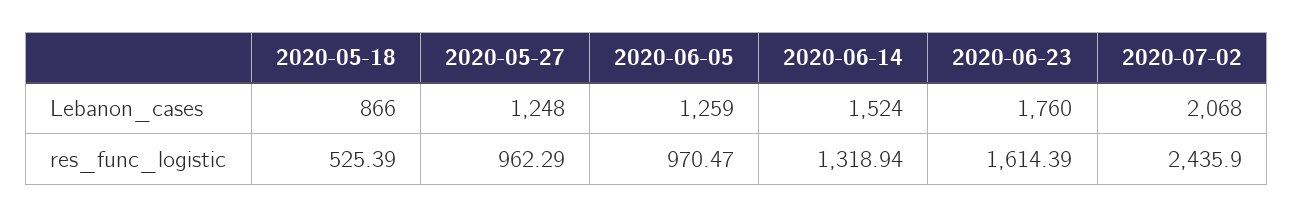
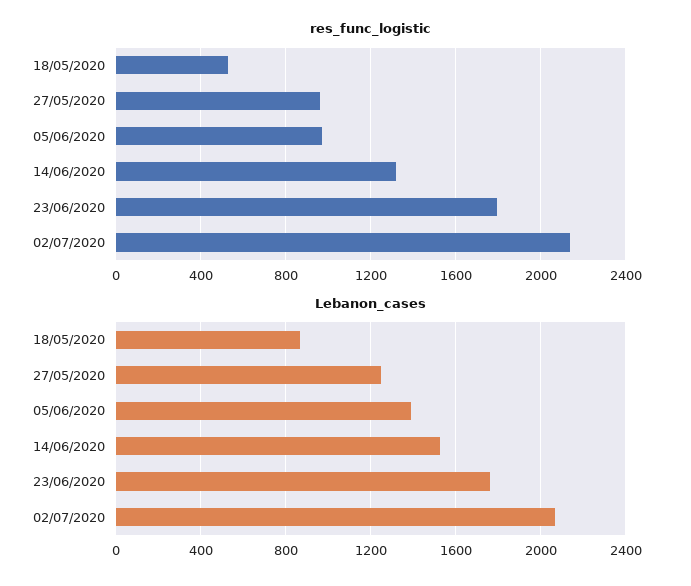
  {
    "Lebanon_cases": {
      "2020-05-18": 866,
      "2020-05-27": 1248,
-     "2020-06-05": 1259,
+     "2020-06-05": 1400,
      "2020-06-14": 1524,
      "2020-06-23": 1760,
      "2020-07-02": 2068
    },
    "res_func_logistic": {
      "2020-05-18": 525.39,
      "2020-05-27": 962.29,
      "2020-06-05": 970.47,
      "2020-06-14": 1318.94,
-     "2020-06-23": 1614.39,
+     "2020-06-23": 1800,
-     "2020-07-02": 2435.9
+     "2020-07-02": 2150
    }
  }

